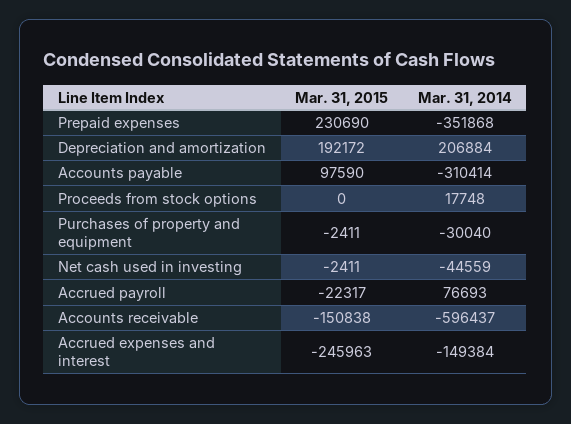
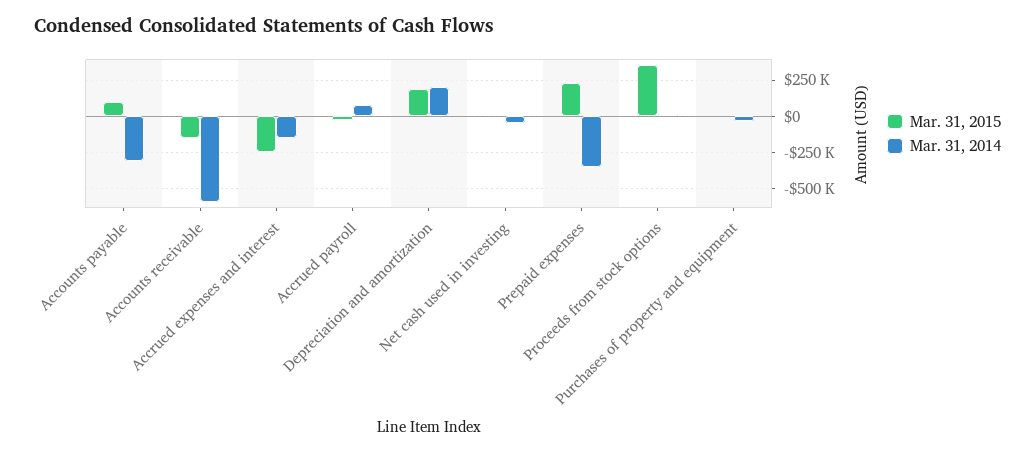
  {
    "Mar. 31, 2015": {
      "Prepaid expenses": 230690,
      "Depreciation and amortization": 192172,
      "Accounts payable": 97590,
-     "Proceeds from stock options": 0,
+     "Proceeds from stock options": 350000,
      "Purchases of property and equipment": -2411,
      "Net cash used in investing": -2411,
      "Accrued payroll": -22317,
      "Accounts receivable": -150838,
      "Accrued expenses and interest": -245963
    },
    "Mar. 31, 2014": {
      "Prepaid expenses": -351868,
      "Depreciation and amortization": 206884,
      "Accounts payable": -310414,
      "Proceeds from stock options": 17748,
      "Purchases of property and equipment": -30040,
      "Net cash used in investing": -44559,
      "Accrued payroll": 76693,
      "Accounts receivable": -596437,
      "Accrued expenses and interest": -149384
    }
  }

